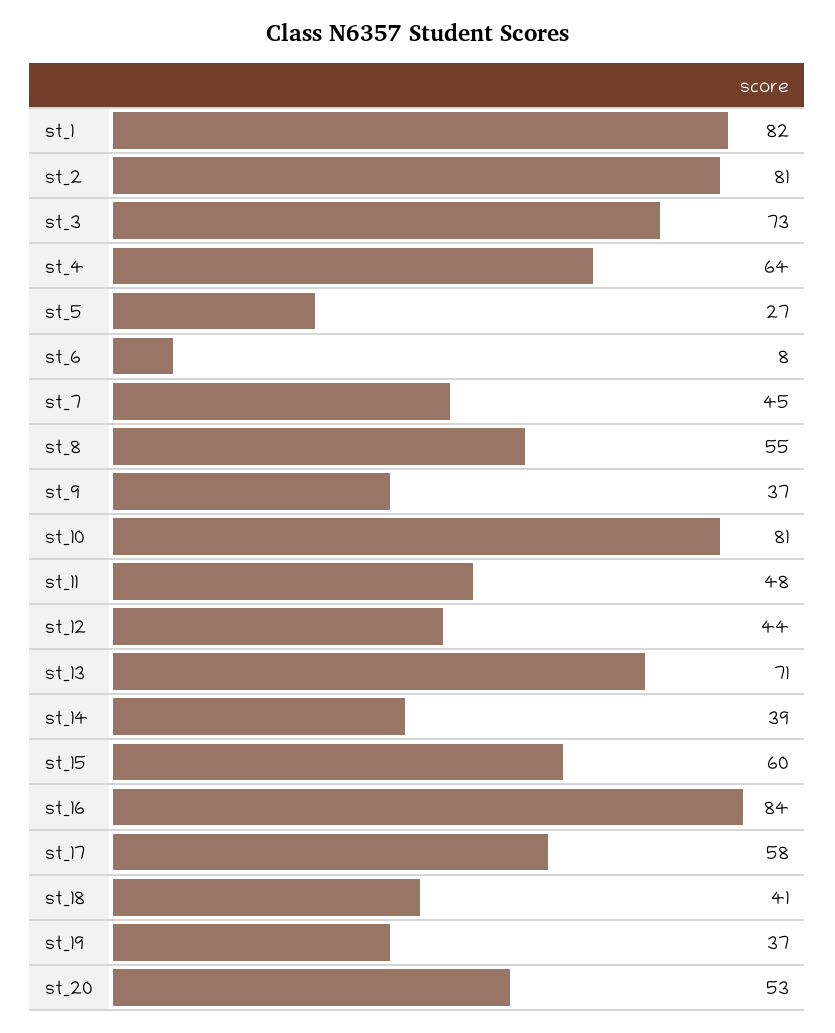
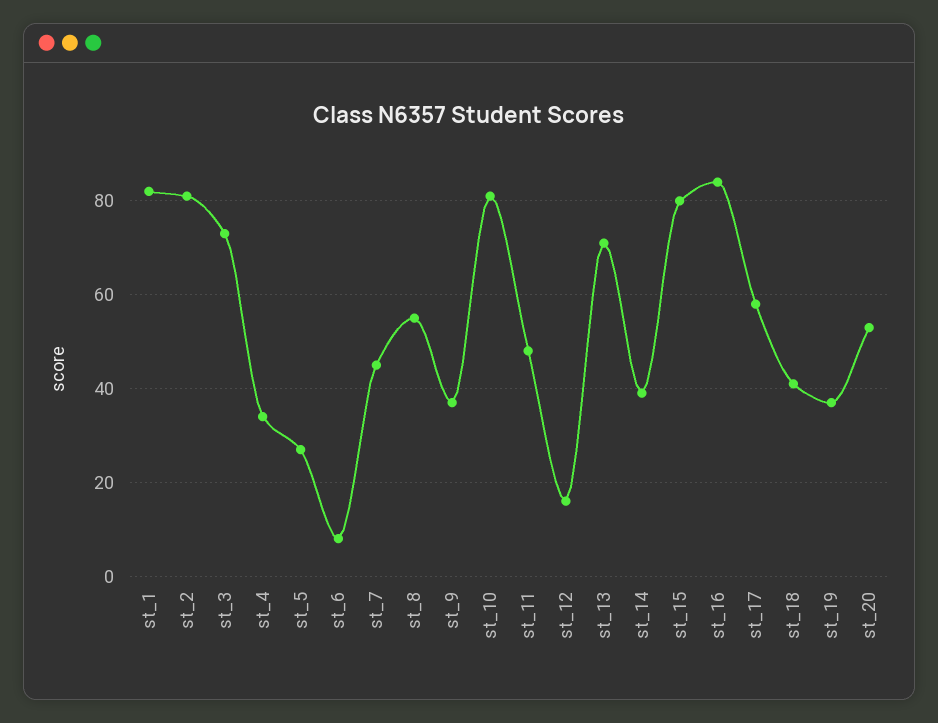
  {
    "st_1": 82,
    "st_2": 81,
    "st_3": 73,
-   "st_4": 64,
+   "st_4": 35,
    "st_5": 27,
    "st_6": 8,
    "st_7": 45,
    "st_8": 55,
    "st_9": 37,
    "st_10": 81,
    "st_11": 48,
-   "st_12": 44,
+   "st_12": 15,
    "st_13": 71,
    "st_14": 39,
-   "st_15": 60,
+   "st_15": 80,
    "st_16": 84,
    "st_17": 58,
    "st_18": 41,
    "st_19": 37,
    "st_20": 53
  }

